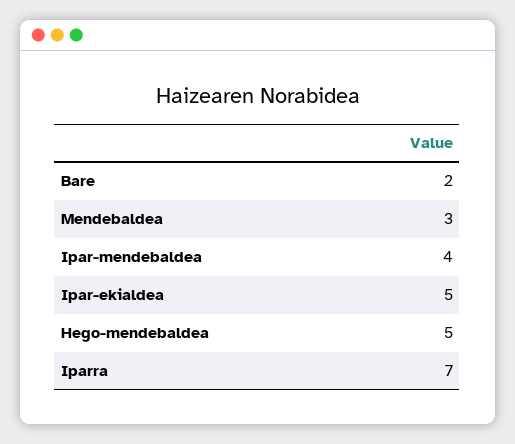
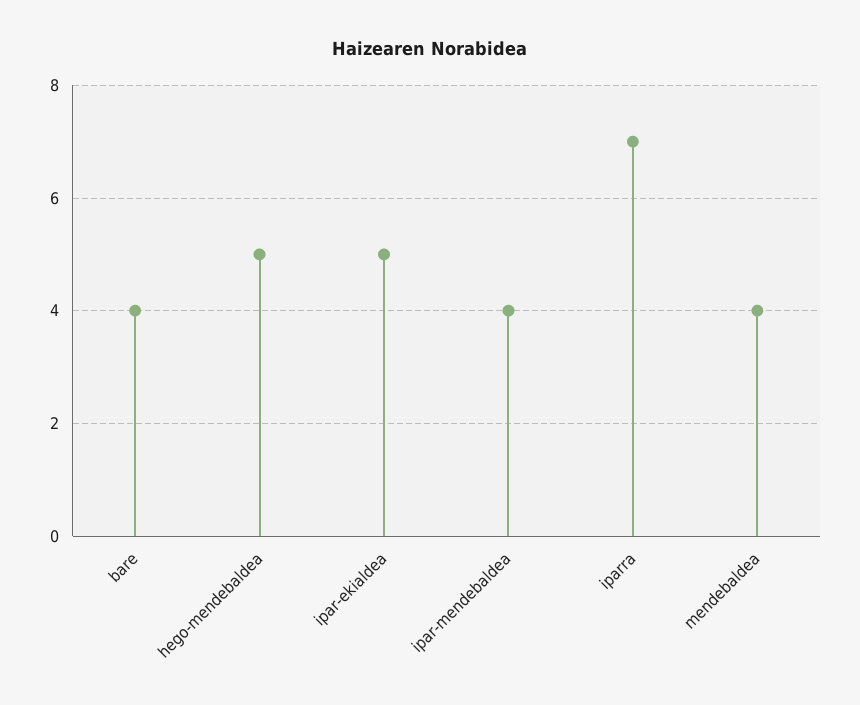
  {
-   "Bare": 2,
+   "Bare": 4,
-   "Mendebaldea": 3,
+   "Mendebaldea": 4,
    "Ipar-mendebaldea": 4,
    "Ipar-ekialdea": 5,
    "Hego-mendebaldea": 5,
    "Iparra": 7
  }

